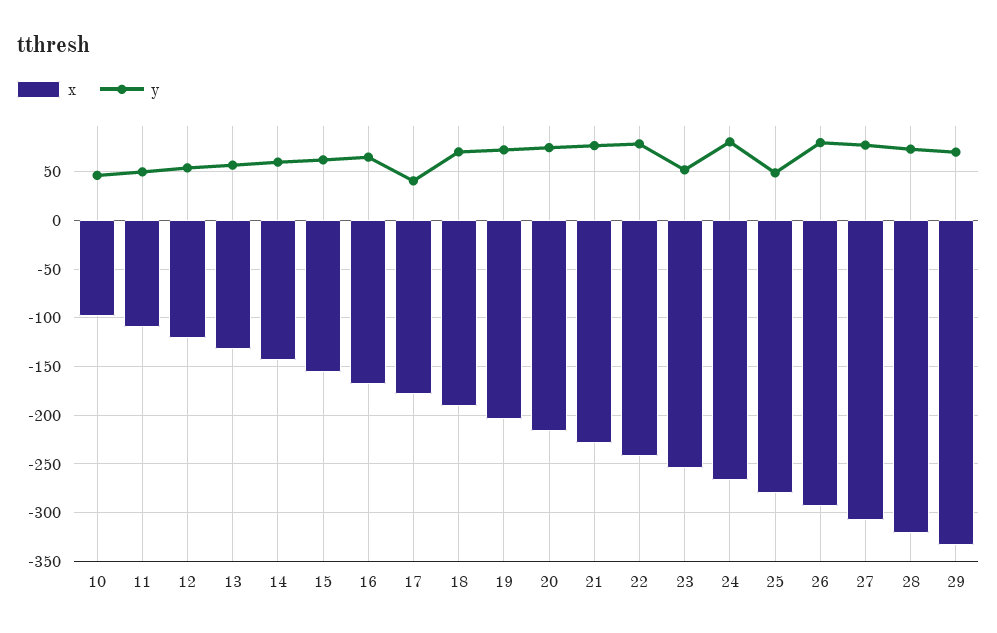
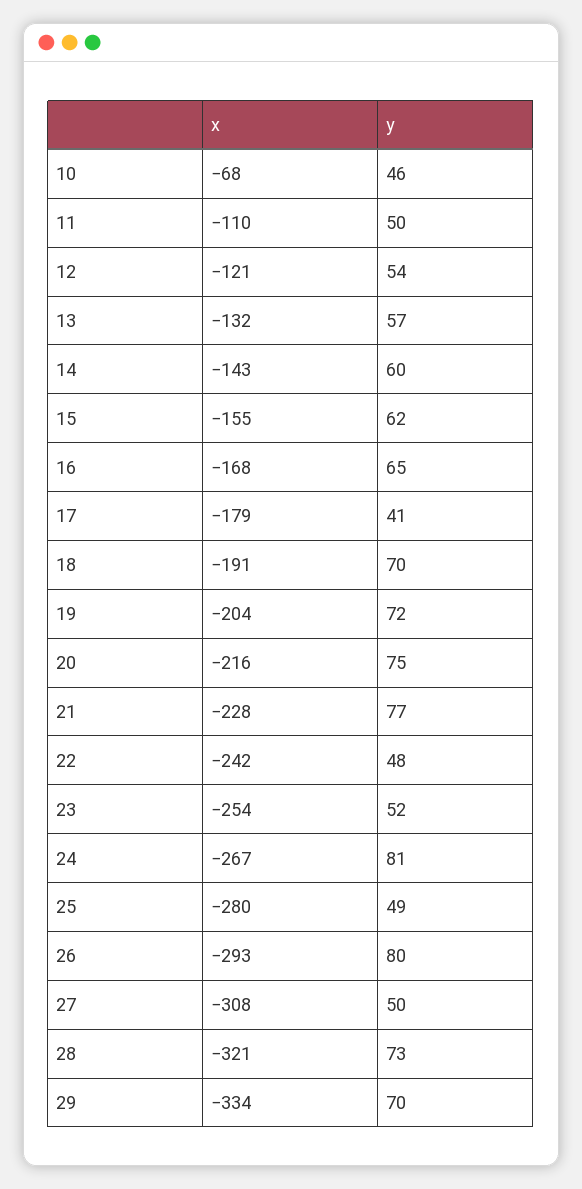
  {
    "x": {
-     "10": -100,
+     "10": -68,
      "11": -110,
      "12": -121,
      "13": -132,
      "14": -143,
      "15": -155,
      "16": -168,
      "17": -179,
      "18": -191,
      "19": -204,
      "20": -216,
      "21": -228,
      "22": -242,
      "23": -254,
      "24": -267,
      "25": -280,
      "26": -293,
      "27": -308,
      "28": -321,
      "29": -334
    },
    "y": {
      "10": 46,
      "11": 50,
      "12": 54,
      "13": 57,
      "14": 60,
      "15": 62,
      "16": 65,
      "17": 41,
      "18": 70,
      "19": 72,
      "20": 75,
      "21": 77,
-     "22": 80,
+     "22": 48,
      "23": 52,
      "24": 81,
      "25": 49,
      "26": 80,
-     "27": 80,
+     "27": 50,
      "28": 73,
      "29": 70
    }
  }

